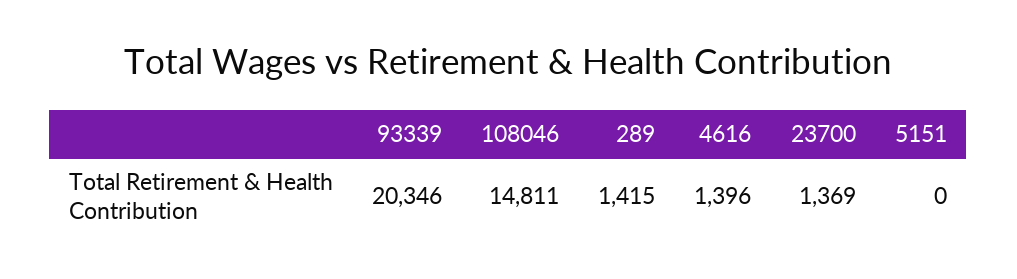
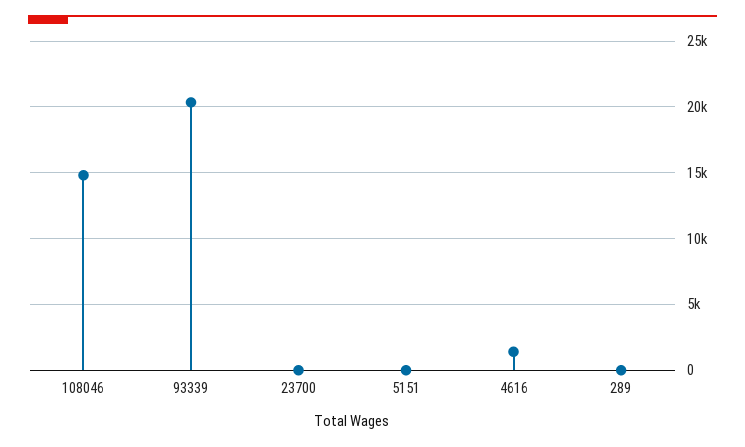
  {
    "93339": 20346,
    "108046": 14811,
-   "289": 1415,
+   "289": 0,
    "4616": 1396,
-   "23700": 1369,
+   "23700": 0,
    "5151": 0
  }

